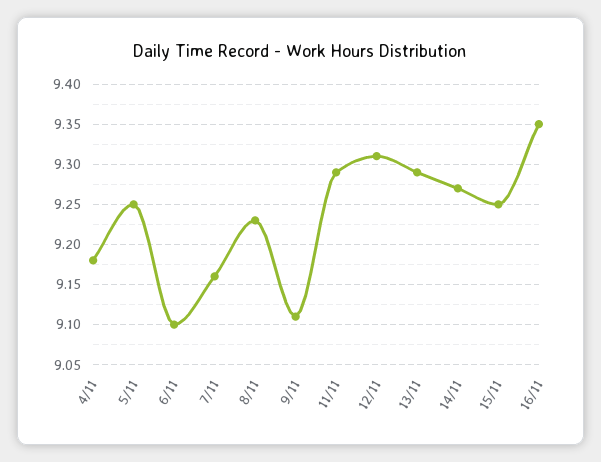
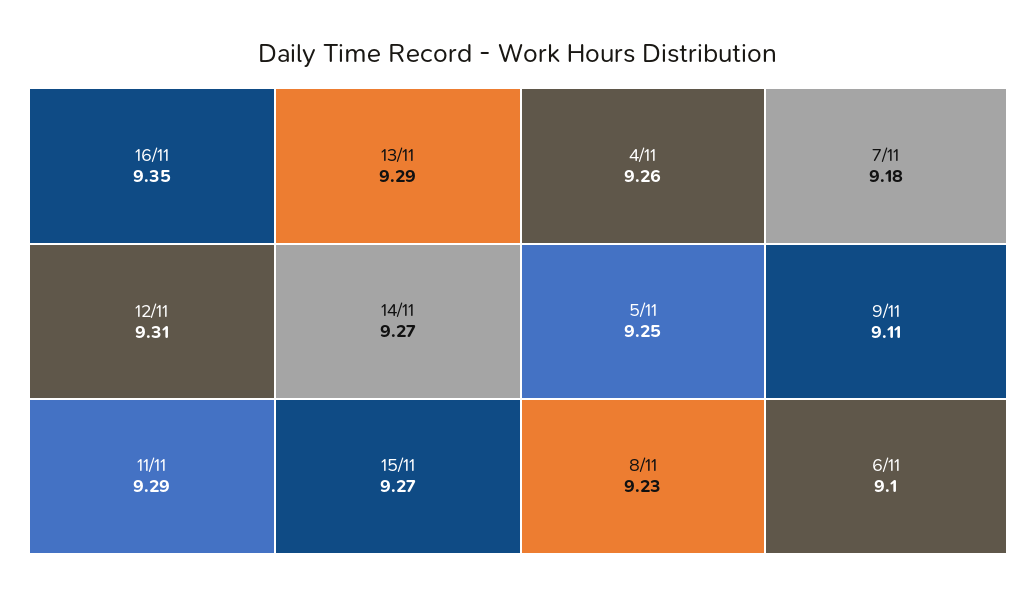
  {
-   "4/11": 9.18,
+   "4/11": 9.26,
    "5/11": 9.25,
    "6/11": 9.1,
-   "7/11": 9.16,
+   "7/11": 9.18,
    "8/11": 9.23,
    "9/11": 9.11,
    "11/11": 9.29,
    "12/11": 9.31,
    "13/11": 9.29,
    "14/11": 9.27,
-   "15/11": 9.25,
+   "15/11": 9.27,
    "16/11": 9.35
  }

